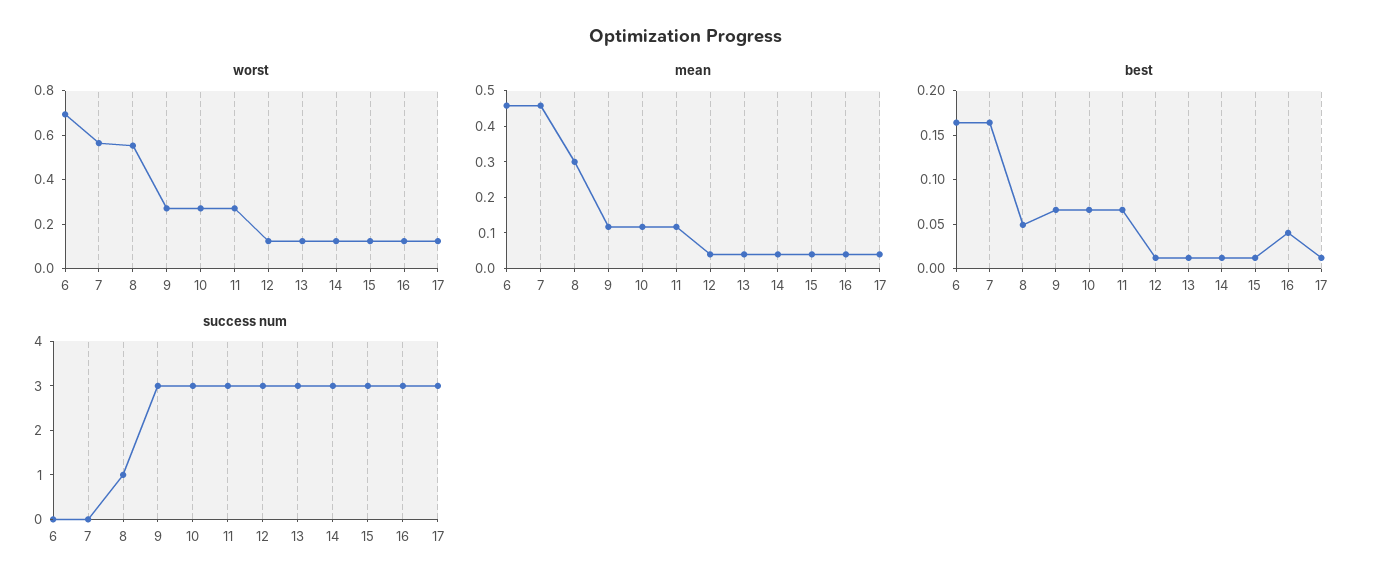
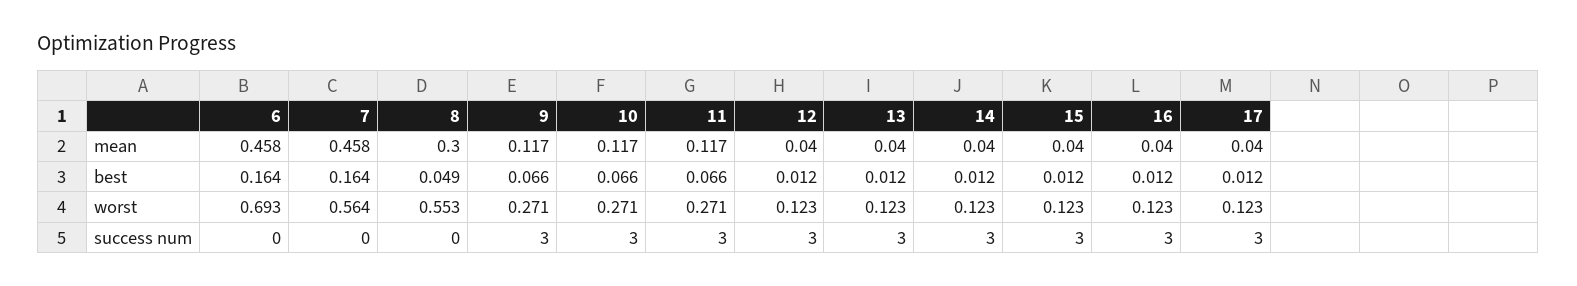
  {
    "worst": {
      "6": 0.693,
      "7": 0.564,
      "8": 0.553,
      "9": 0.271,
      "10": 0.271,
      "11": 0.271,
      "12": 0.123,
      "13": 0.123,
      "14": 0.123,
      "15": 0.123,
      "16": 0.123,
      "17": 0.123
    },
    "mean": {
      "6": 0.458,
      "7": 0.458,
      "8": 0.3,
      "9": 0.117,
      "10": 0.117,
      "11": 0.117,
      "12": 0.04,
      "13": 0.04,
      "14": 0.04,
      "15": 0.04,
      "16": 0.04,
      "17": 0.04
    },
    "best": {
      "6": 0.164,
      "7": 0.164,
      "8": 0.049,
      "9": 0.066,
      "10": 0.066,
      "11": 0.066,
      "12": 0.012,
      "13": 0.012,
      "14": 0.012,
      "15": 0.012,
-     "16": 0.04,
+     "16": 0.012,
      "17": 0.012
    },
    "success num": {
      "6": 0,
      "7": 0,
-     "8": 1,
+     "8": 0,
      "9": 3,
      "10": 3,
      "11": 3,
      "12": 3,
      "13": 3,
      "14": 3,
      "15": 3,
      "16": 3,
      "17": 3
    }
  }

